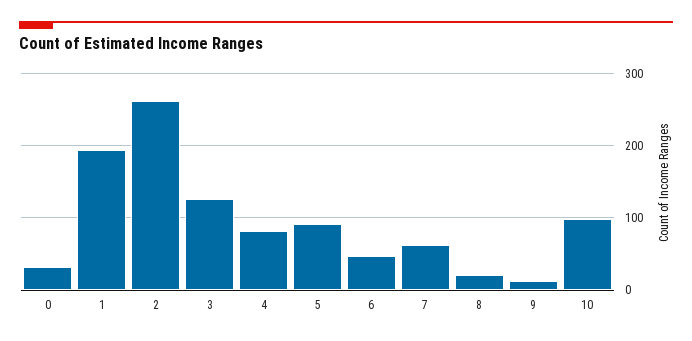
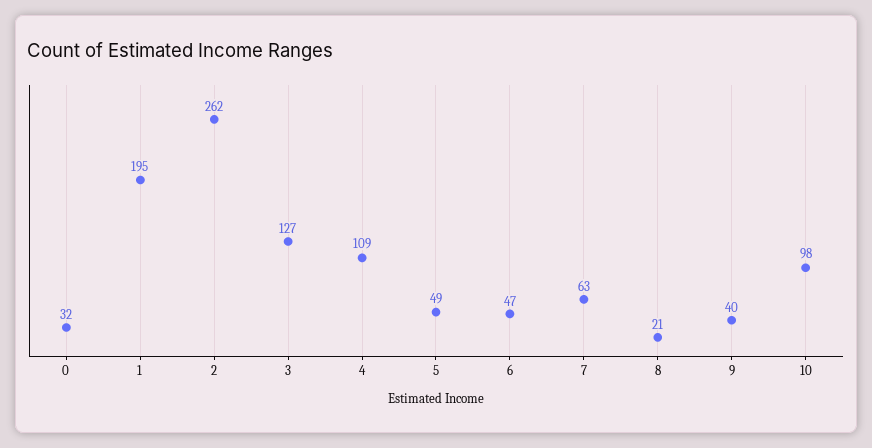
  {
    "0": 32,
    "1": 195,
    "2": 262,
    "3": 127,
-   "4": 80,
+   "4": 109,
-   "5": 90,
+   "5": 49,
    "6": 47,
    "7": 63,
    "8": 21,
-   "9": 10,
+   "9": 40,
    "10": 98
  }

